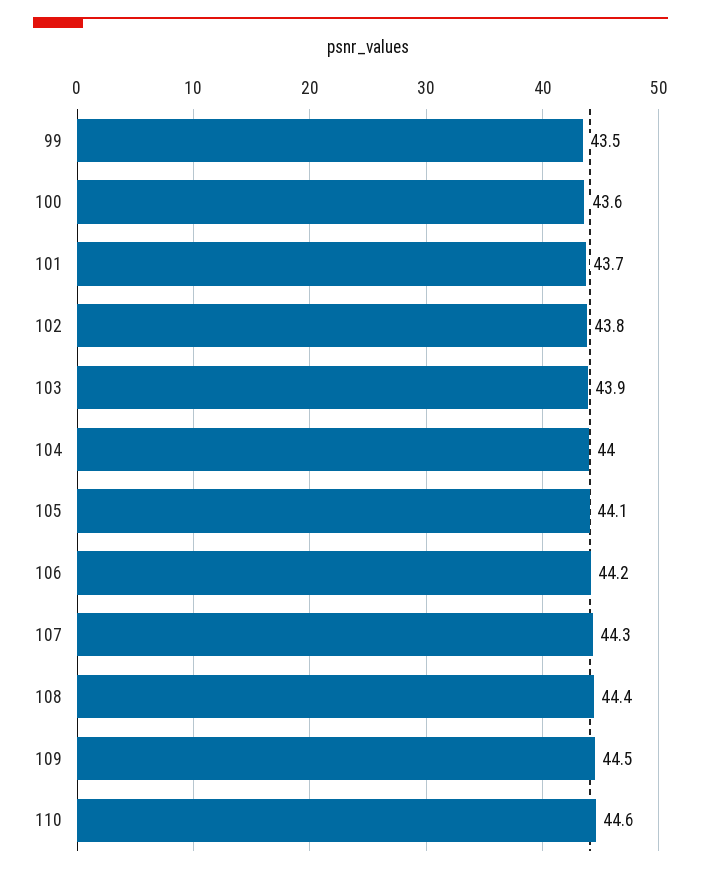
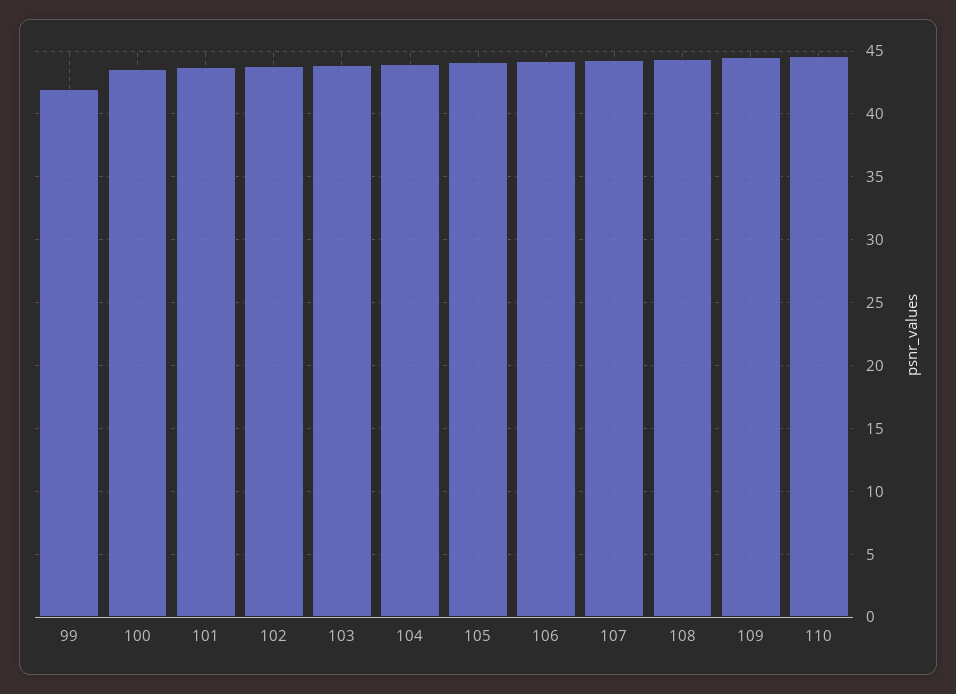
  {
-   "99": 43.5,
+   "99": 42,
    "100": 43.6,
    "101": 43.7,
    "102": 43.8,
    "103": 43.9,
    "104": 44,
    "105": 44.1,
    "106": 44.2,
    "107": 44.3,
    "108": 44.4,
    "109": 44.5,
    "110": 44.6
  }

